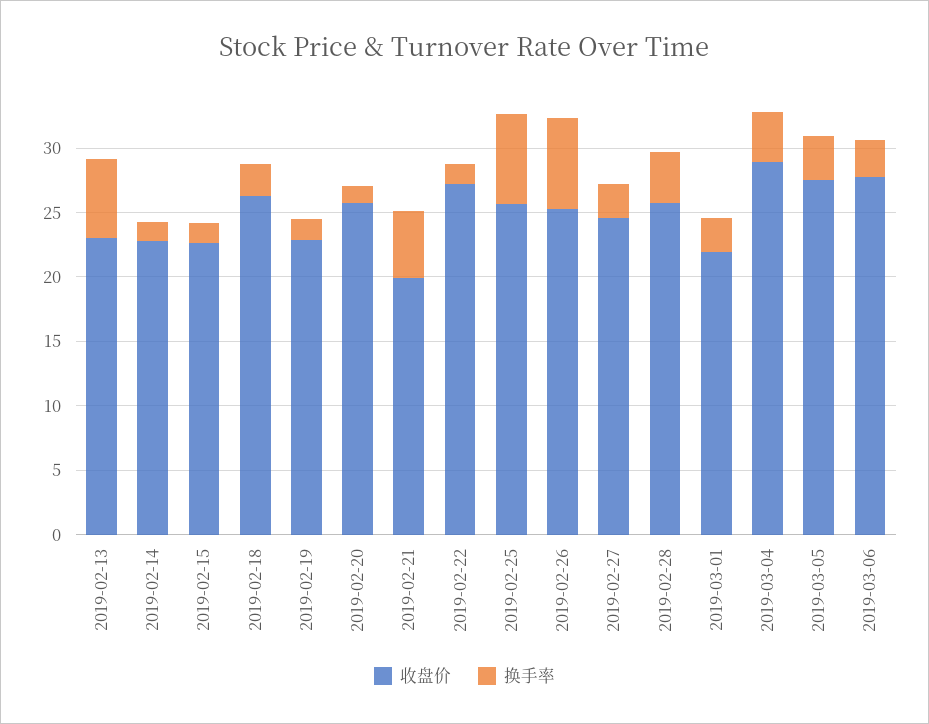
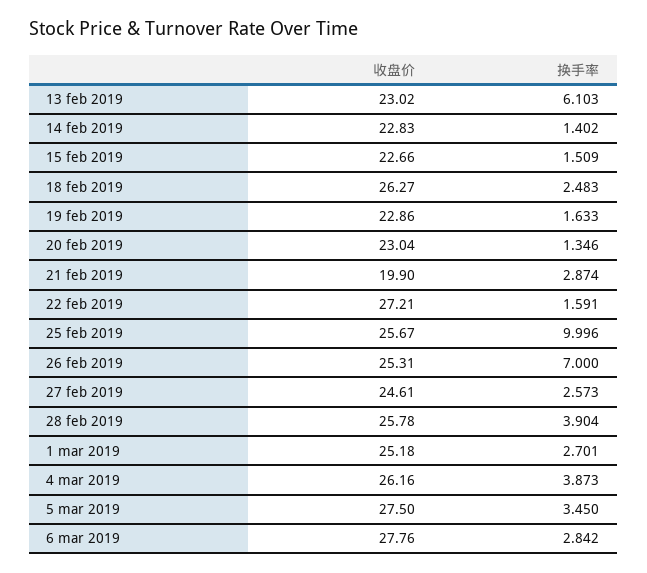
  {
    "收盘价": {
      "2019-02-13": 23.02,
      "2019-02-14": 22.83,
      "2019-02-15": 22.66,
      "2019-02-18": 26.27,
      "2019-02-19": 22.86,
-     "2019-02-20": 26,
+     "2019-02-20": 23.04,
      "2019-02-21": 19.9,
      "2019-02-22": 27.21,
      "2019-02-25": 25.67,
      "2019-02-26": 25.31,
      "2019-02-27": 24.61,
      "2019-02-28": 25.78,
-     "2019-03-01": 22,
+     "2019-03-01": 25.18,
-     "2019-03-04": 29,
+     "2019-03-04": 26.16,
      "2019-03-05": 27.5,
      "2019-03-06": 27.76
    },
    "换手率": {
      "2019-02-13": 6.103,
      "2019-02-14": 1.402,
      "2019-02-15": 1.509,
      "2019-02-18": 2.483,
      "2019-02-19": 1.633,
      "2019-02-20": 1.346,
-     "2019-02-21": 5,
+     "2019-02-21": 2.874,
      "2019-02-22": 1.591,
-     "2019-02-25": 7,
+     "2019-02-25": 9.996,
      "2019-02-26": 7,
      "2019-02-27": 2.573,
      "2019-02-28": 3.904,
      "2019-03-01": 2.701,
      "2019-03-04": 3.873,
      "2019-03-05": 3.45,
      "2019-03-06": 2.842
    }
  }

